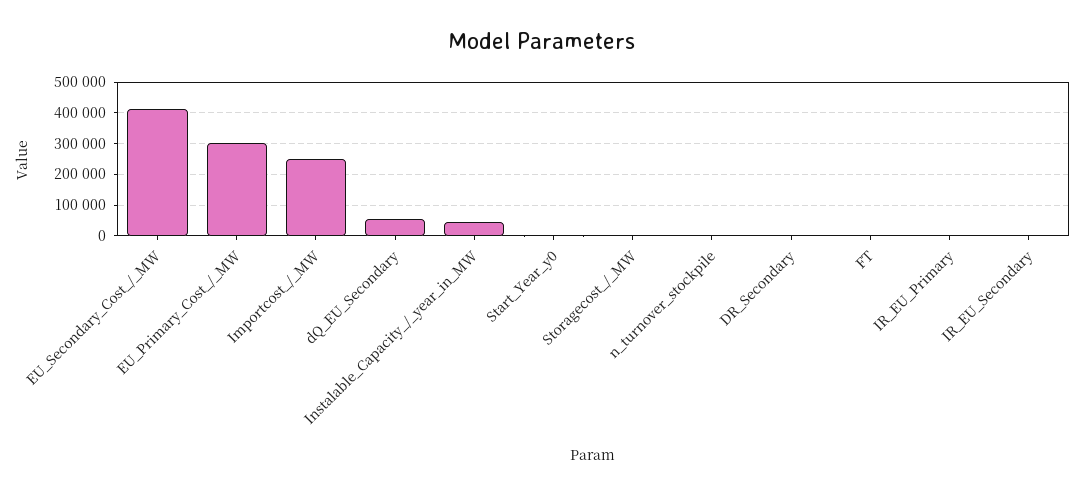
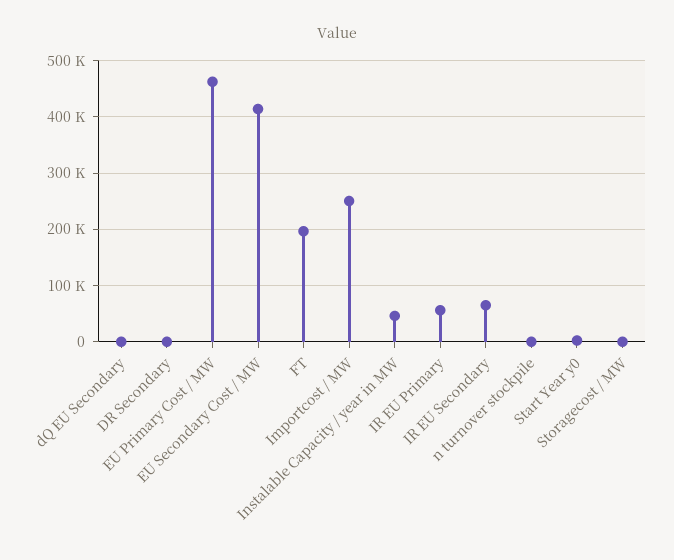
  {
    "EU_Secondary_Cost_/_MW": 420000,
-   "EU_Primary_Cost_/_MW": 300000,
+   "EU_Primary_Cost_/_MW": 460000,
    "Importcost_/_MW": 260000,
-   "dQ_EU_Secondary": 60000,
+   "dQ_EU_Secondary": 0,
    "Instalable_Capacity_/_year_in_MW": 40000,
    "Start_Year_y0": 0,
    "Storagecost_/_MW": 0,
    "n_turnover_stockpile": 0,
    "DR_Secondary": 0,
-   "FT": 0,
+   "FT": 200000,
-   "IR_EU_Primary": 0,
+   "IR_EU_Primary": 60000,
-   "IR_EU_Secondary": 0
+   "IR_EU_Secondary": 60000
  }

